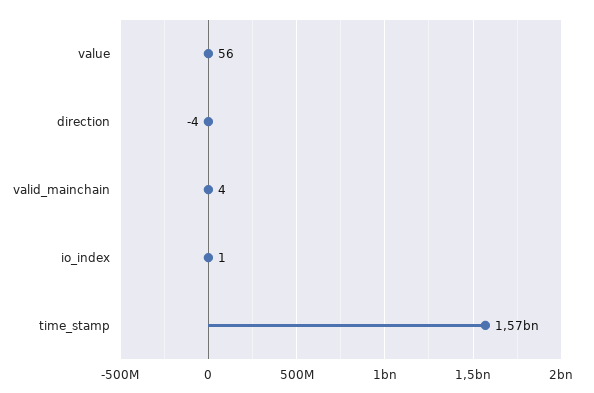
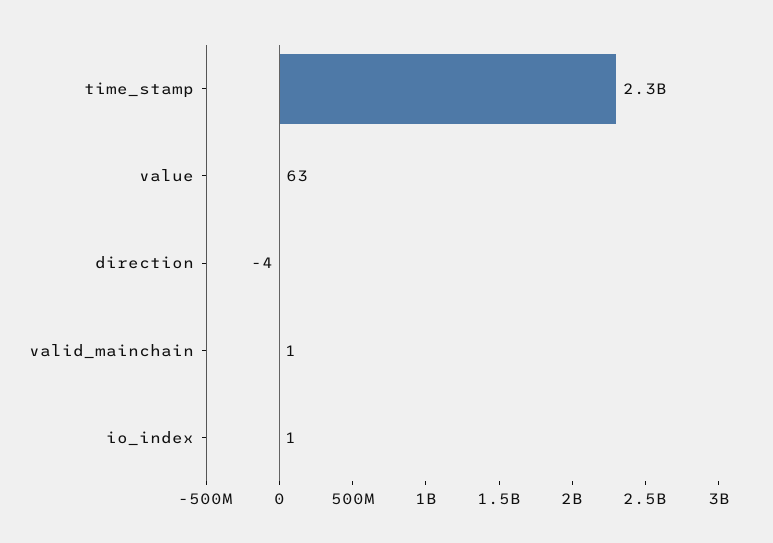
  {
-   "value": 56,
+   "value": 63,
    "direction": -4,
-   "valid_mainchain": 4,
+   "valid_mainchain": 1,
    "io_index": 1,
-   "time_stamp": 1570000000
+   "time_stamp": 2300000000
  }

